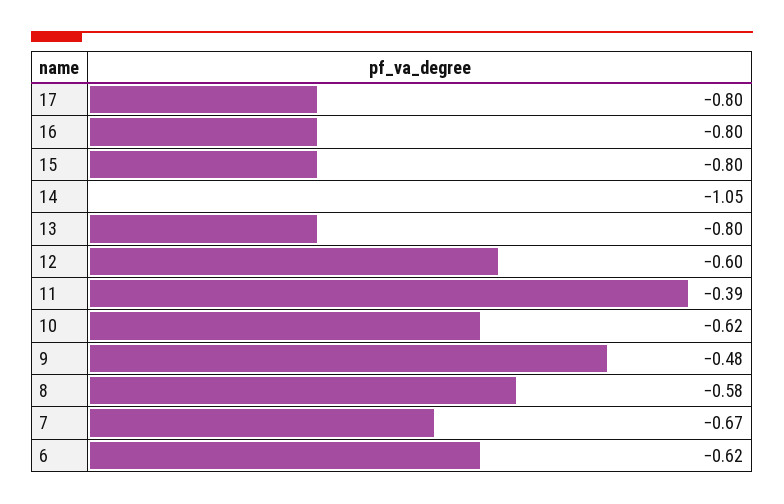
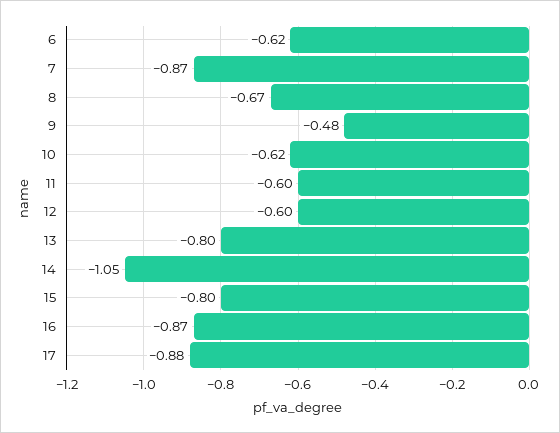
  {
-   "17": -0.8,
+   "17": -0.88,
-   "16": -0.8,
+   "16": -0.87,
    "15": -0.8,
    "14": -1.05,
    "13": -0.8,
    "12": -0.6,
-   "11": -0.39,
+   "11": -0.6,
    "10": -0.62,
    "9": -0.48,
-   "8": -0.58,
+   "8": -0.67,
-   "7": -0.67,
+   "7": -0.87,
    "6": -0.62
  }

